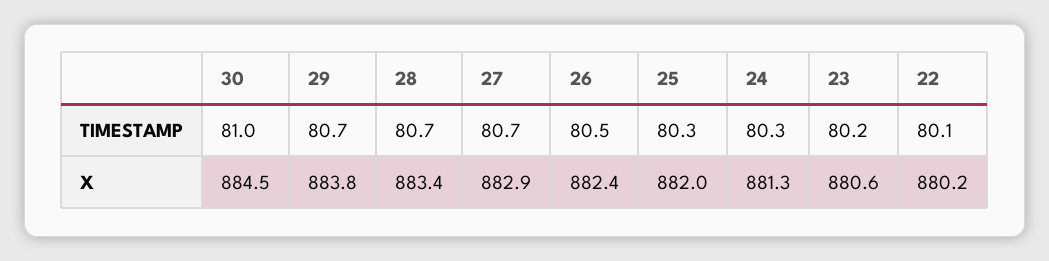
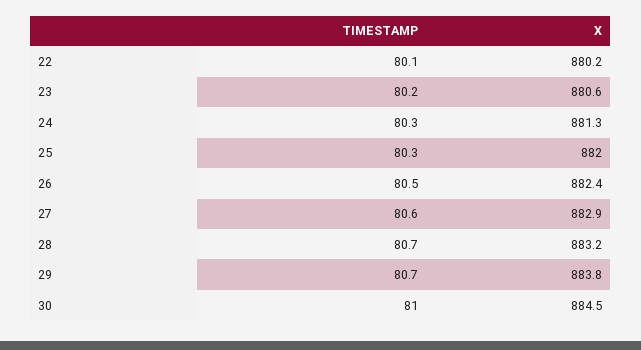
  {
    "30": {
      "TIMESTAMP": 81,
      "X": 884.5
    },
    "29": {
      "TIMESTAMP": 80.7,
      "X": 883.8
    },
    "28": {
      "TIMESTAMP": 80.7,
-     "X": 883.4
+     "X": 883.2
    },
    "27": {
-     "TIMESTAMP": 80.7,
+     "TIMESTAMP": 80.6,
      "X": 882.9
    },
    "26": {
      "TIMESTAMP": 80.5,
      "X": 882.4
    },
    "25": {
      "TIMESTAMP": 80.3,
      "X": 882
    },
    "24": {
      "TIMESTAMP": 80.3,
      "X": 881.3
    },
    "23": {
      "TIMESTAMP": 80.2,
      "X": 880.6
    },
    "22": {
      "TIMESTAMP": 80.1,
      "X": 880.2
    }
  }

